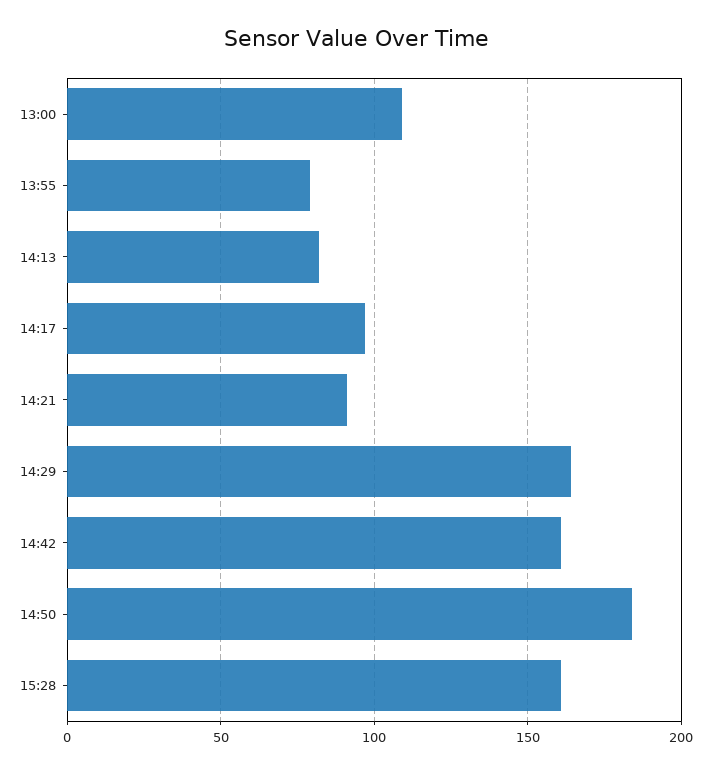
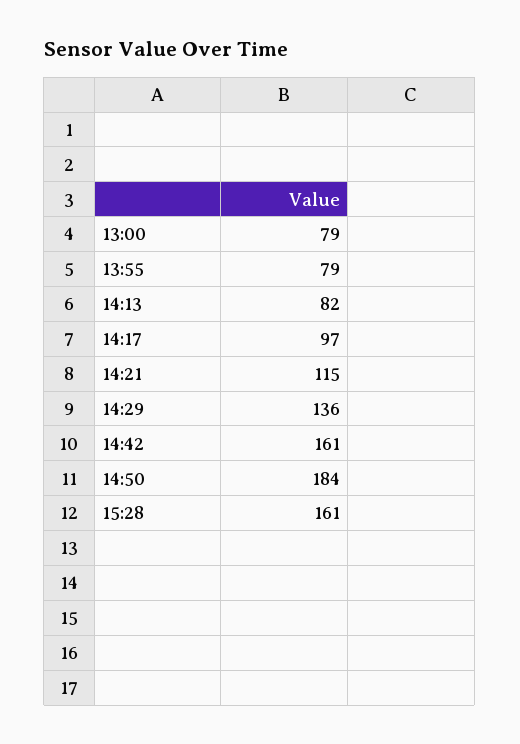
  {
-   "13:00": 110,
+   "13:00": 79,
    "13:55": 79,
    "14:13": 82,
    "14:17": 97,
-   "14:21": 90,
+   "14:21": 115,
-   "14:29": 165,
+   "14:29": 136,
    "14:42": 161,
    "14:50": 184,
    "15:28": 161
  }

